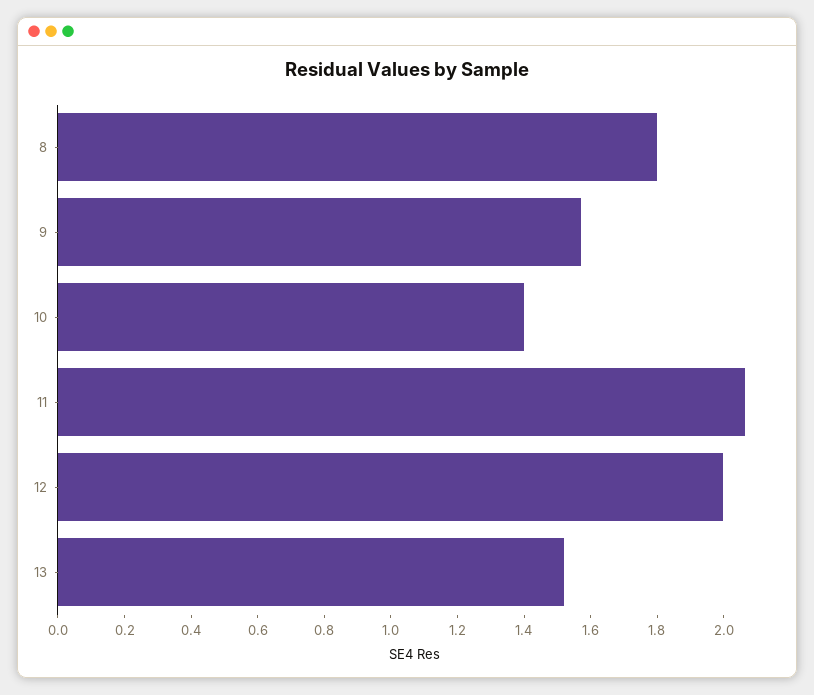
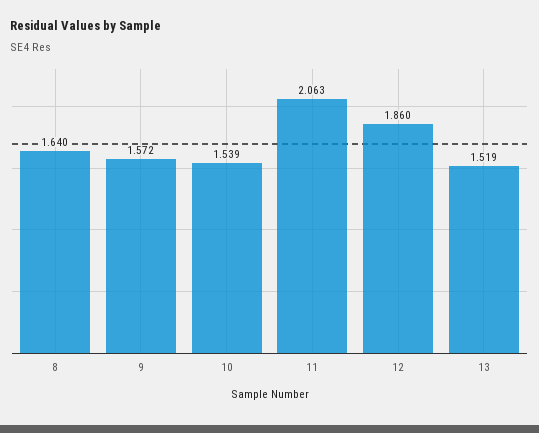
  {
-   "8": 1.8,
+   "8": 1.64,
    "9": 1.572,
-   "10": 1.4,
+   "10": 1.539,
    "11": 2.063,
-   "12": 2,
+   "12": 1.86,
    "13": 1.519
  }

